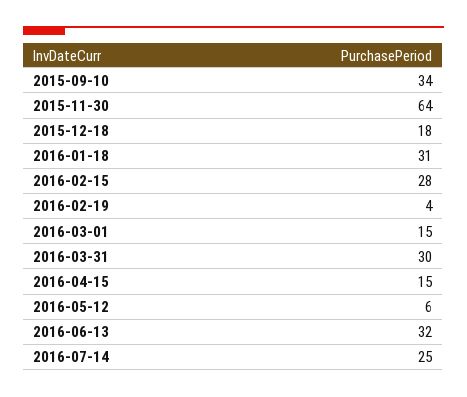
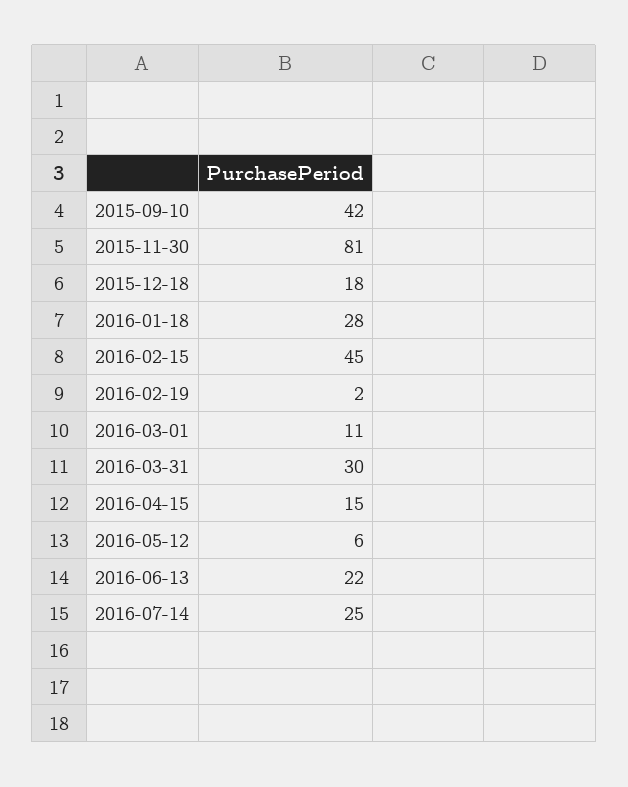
  {
-   "2015-09-10": 34,
+   "2015-09-10": 42,
-   "2015-11-30": 64,
+   "2015-11-30": 81,
    "2015-12-18": 18,
-   "2016-01-18": 31,
+   "2016-01-18": 28,
-   "2016-02-15": 28,
+   "2016-02-15": 45,
-   "2016-02-19": 4,
+   "2016-02-19": 2,
-   "2016-03-01": 15,
+   "2016-03-01": 11,
    "2016-03-31": 30,
    "2016-04-15": 15,
    "2016-05-12": 6,
-   "2016-06-13": 32,
+   "2016-06-13": 22,
    "2016-07-14": 25
  }

